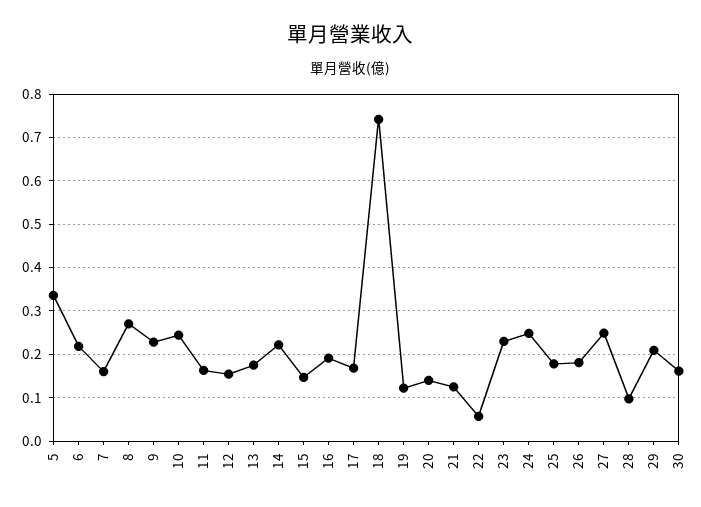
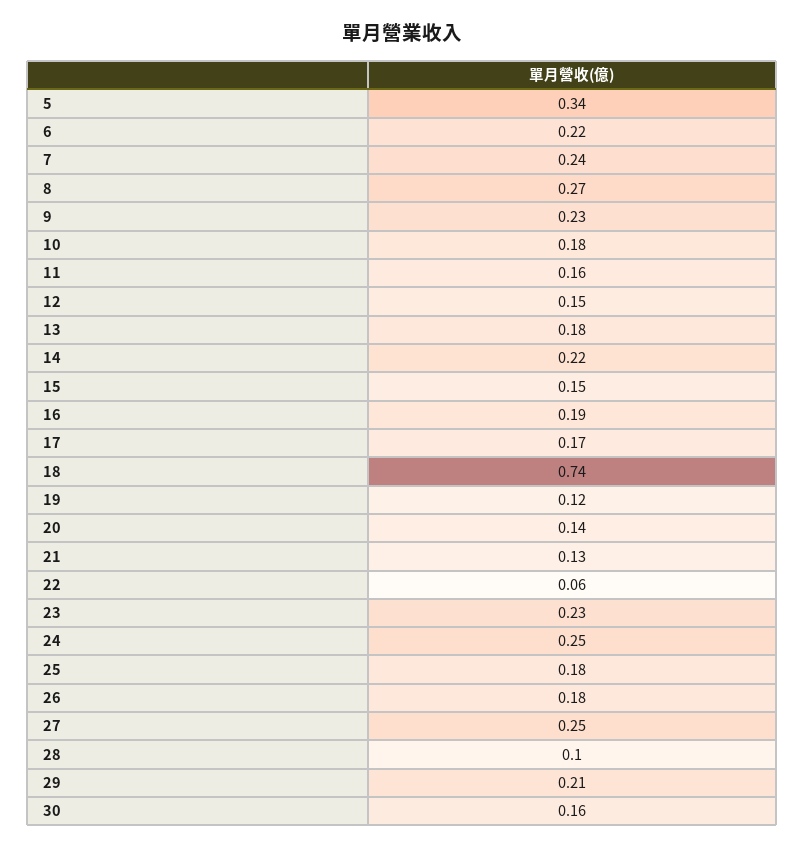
  {
    "5": 0.34,
    "6": 0.22,
-   "7": 0.16,
+   "7": 0.24,
    "8": 0.27,
    "9": 0.23,
-   "10": 0.24,
+   "10": 0.18,
    "11": 0.16,
    "12": 0.15,
    "13": 0.18,
    "14": 0.22,
    "15": 0.15,
    "16": 0.19,
    "17": 0.17,
    "18": 0.74,
    "19": 0.12,
    "20": 0.14,
    "21": 0.13,
    "22": 0.06,
    "23": 0.23,
    "24": 0.25,
    "25": 0.18,
    "26": 0.18,
    "27": 0.25,
    "28": 0.1,
    "29": 0.21,
    "30": 0.16
  }

